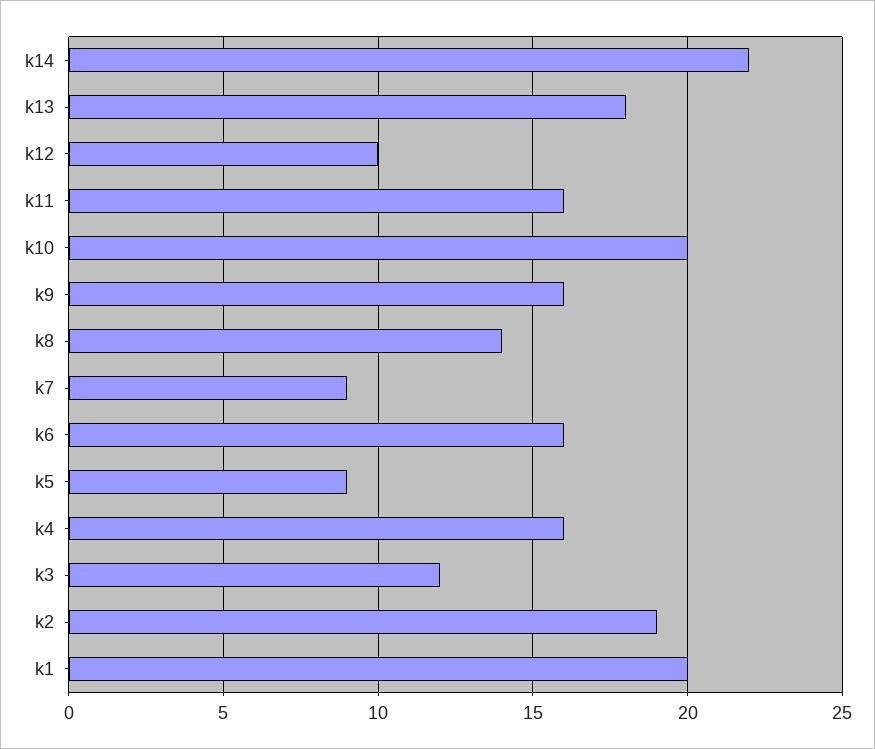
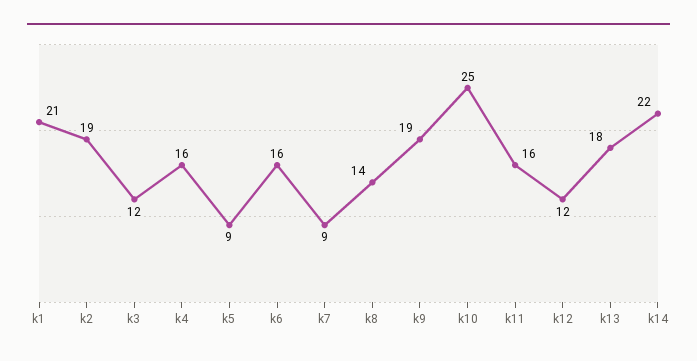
  {
    "k14": 22,
    "k13": 18,
-   "k12": 10,
+   "k12": 12,
    "k11": 16,
-   "k10": 20,
+   "k10": 25,
-   "k9": 16,
+   "k9": 19,
    "k8": 14,
    "k7": 9,
    "k6": 16,
    "k5": 9,
    "k4": 16,
    "k3": 12,
    "k2": 19,
-   "k1": 20
+   "k1": 21
  }

